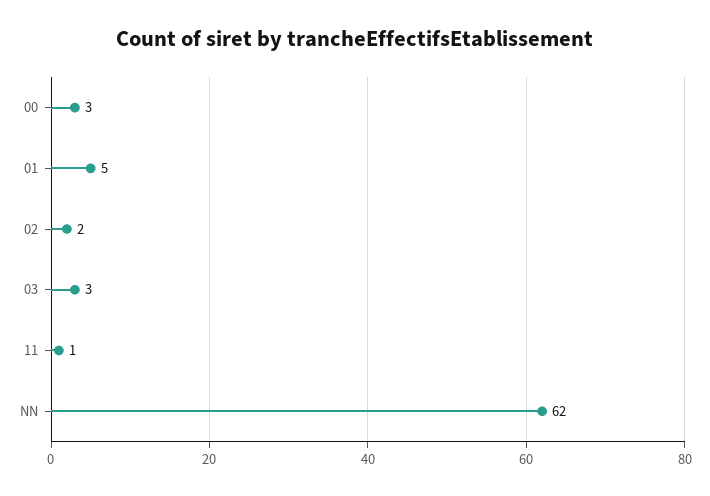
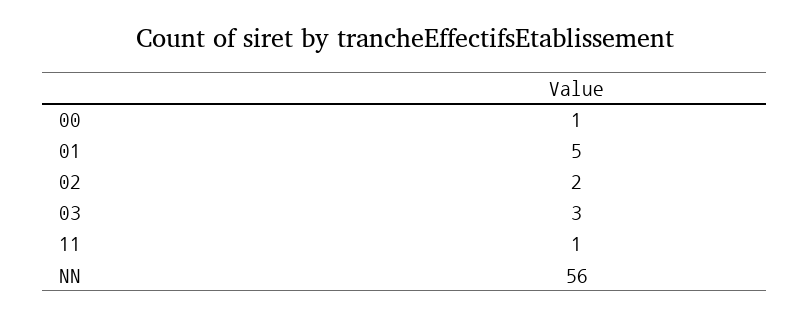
  {
-   "00": 3,
+   "00": 1,
    "01": 5,
    "02": 2,
    "03": 3,
    "11": 1,
-   "NN": 62
+   "NN": 56
  }

